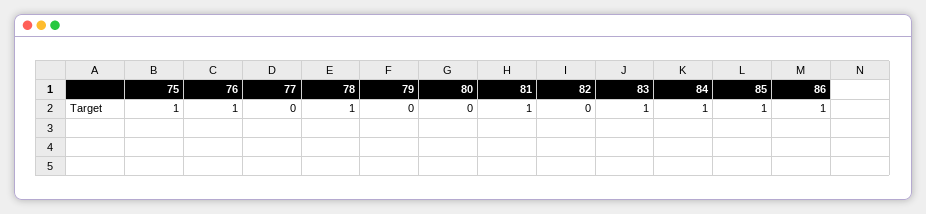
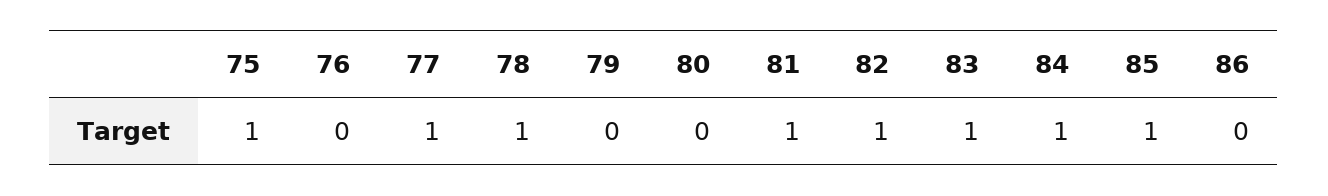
  {
    "75": 1,
-   "76": 1,
+   "76": 0,
-   "77": 0,
+   "77": 1,
    "78": 1,
    "79": 0,
    "80": 0,
    "81": 1,
-   "82": 0,
+   "82": 1,
    "83": 1,
    "84": 1,
    "85": 1,
-   "86": 1
+   "86": 0
  }

